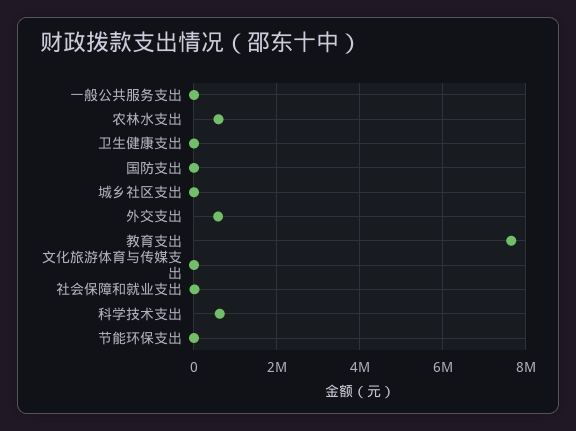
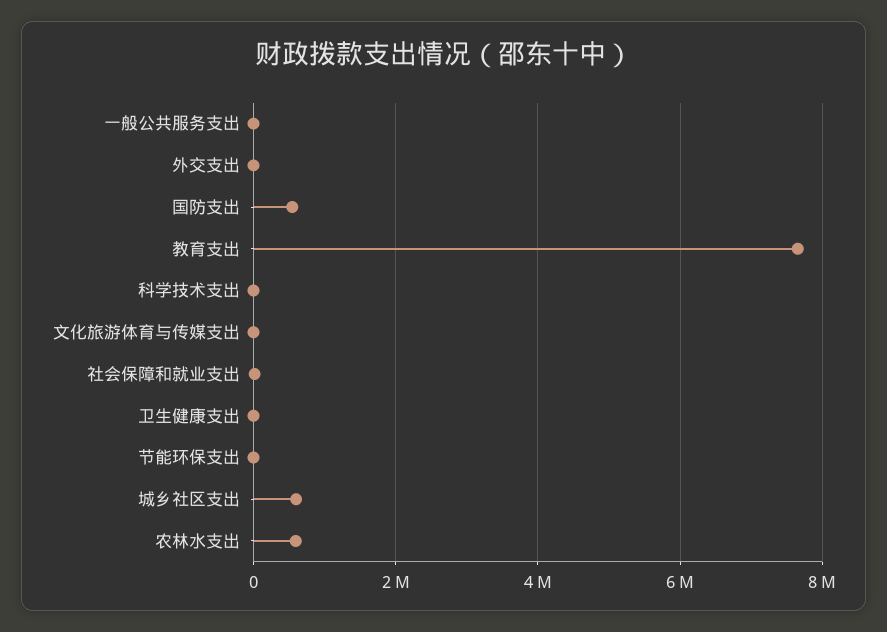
  {
    "一般公共服务支出": 0,
    "农林水支出": 600000,
    "卫生健康支出": 0,
-   "国防支出": 0,
+   "国防支出": 600000,
-   "城乡社区支出": 0,
+   "城乡社区支出": 600000,
-   "外交支出": 600000,
+   "外交支出": 0,
    "教育支出": 7600000,
    "文化旅游体育与传媒支出": 0,
    "社会保障和就业支出": 0,
-   "科学技术支出": 600000,
+   "科学技术支出": 0,
    "节能环保支出": 0
  }

